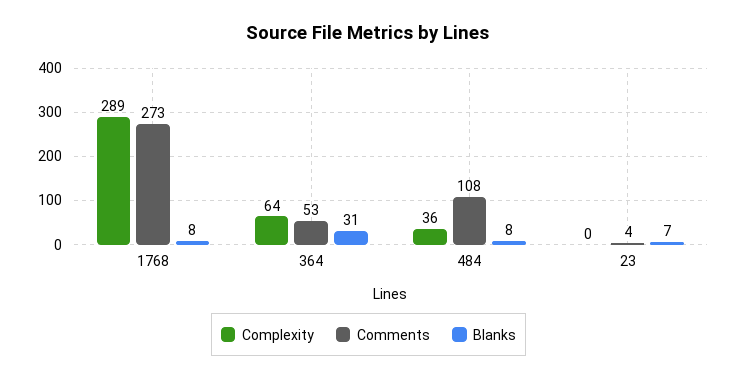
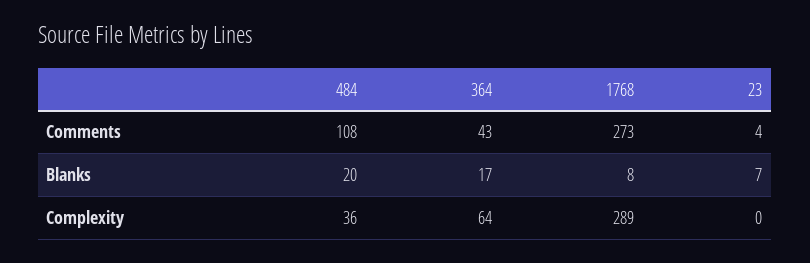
  {
    "Complexity": {
      "1768": 289,
      "364": 64,
      "484": 36,
      "23": 0
    },
    "Comments": {
      "1768": 273,
-     "364": 53,
+     "364": 43,
      "484": 108,
      "23": 4
    },
    "Blanks": {
      "1768": 8,
-     "364": 31,
+     "364": 17,
-     "484": 8,
+     "484": 20,
      "23": 7
    }
  }

